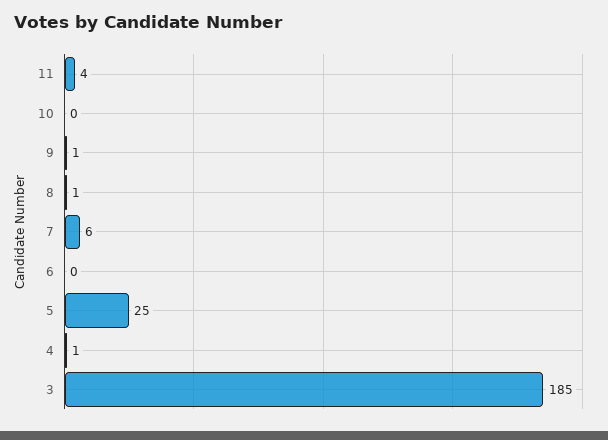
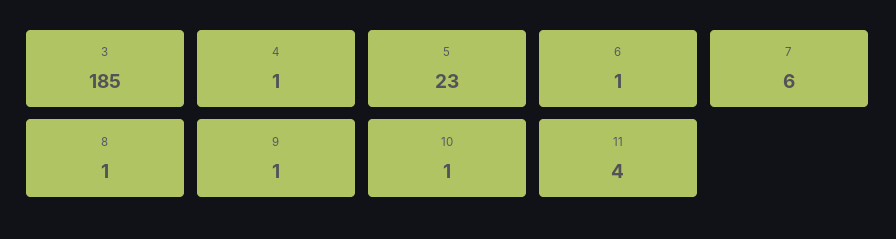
  {
    "11": 4,
-   "10": 0,
+   "10": 1,
    "9": 1,
    "8": 1,
    "7": 6,
-   "6": 0,
+   "6": 1,
-   "5": 25,
+   "5": 23,
    "4": 1,
    "3": 185
  }

